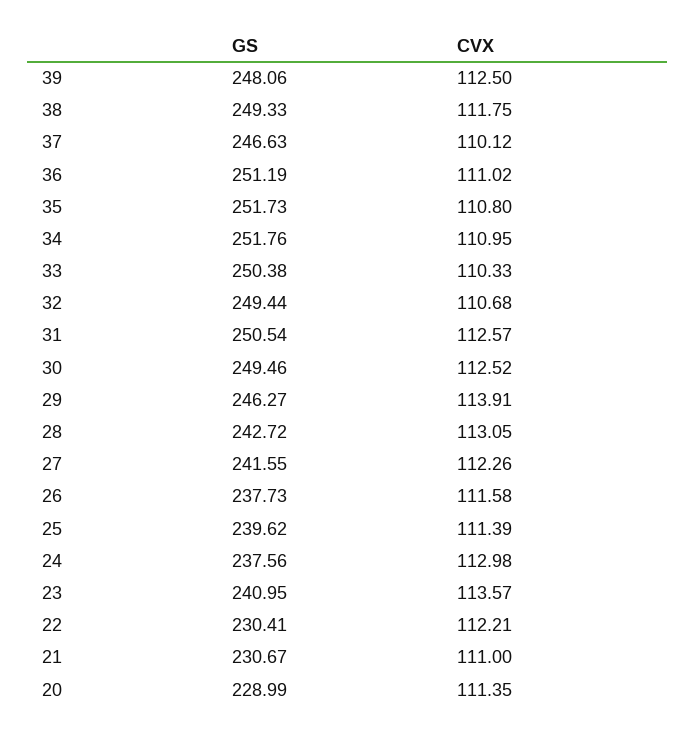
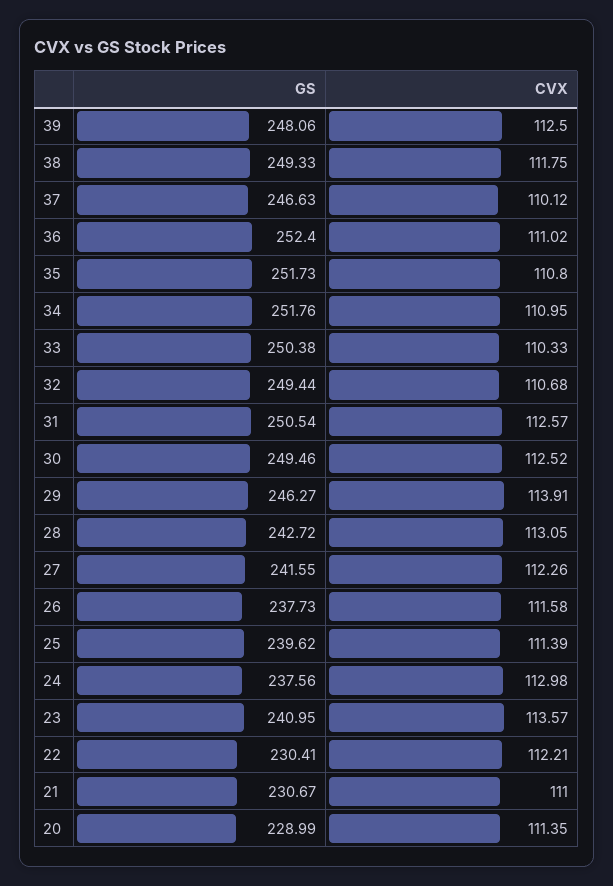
  {
    "GS": {
      "39": 248.06,
      "38": 249.33,
      "37": 246.63,
-     "36": 251.19,
+     "36": 252.4,
      "35": 251.73,
      "34": 251.76,
      "33": 250.38,
      "32": 249.44,
      "31": 250.54,
      "30": 249.46,
      "29": 246.27,
      "28": 242.72,
      "27": 241.55,
      "26": 237.73,
      "25": 239.62,
      "24": 237.56,
      "23": 240.95,
      "22": 230.41,
      "21": 230.67,
      "20": 228.99
    },
    "CVX": {
      "39": 112.5,
      "38": 111.75,
      "37": 110.12,
      "36": 111.02,
      "35": 110.8,
      "34": 110.95,
      "33": 110.33,
      "32": 110.68,
      "31": 112.57,
      "30": 112.52,
      "29": 113.91,
      "28": 113.05,
      "27": 112.26,
      "26": 111.58,
      "25": 111.39,
      "24": 112.98,
      "23": 113.57,
      "22": 112.21,
      "21": 111,
      "20": 111.35
    }
  }

